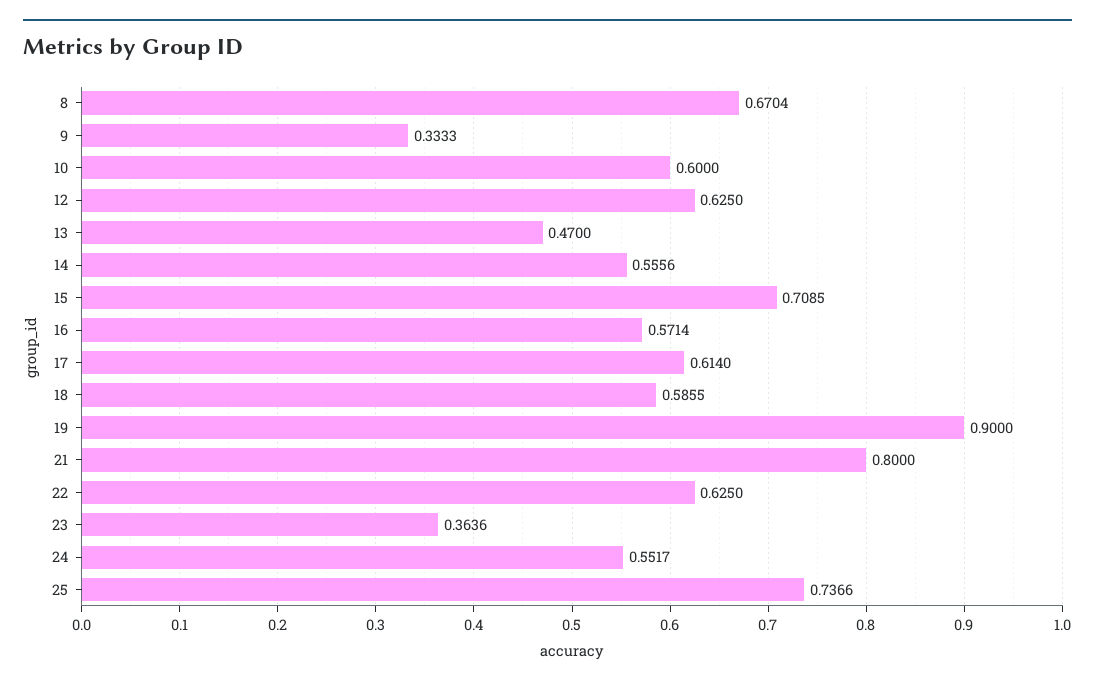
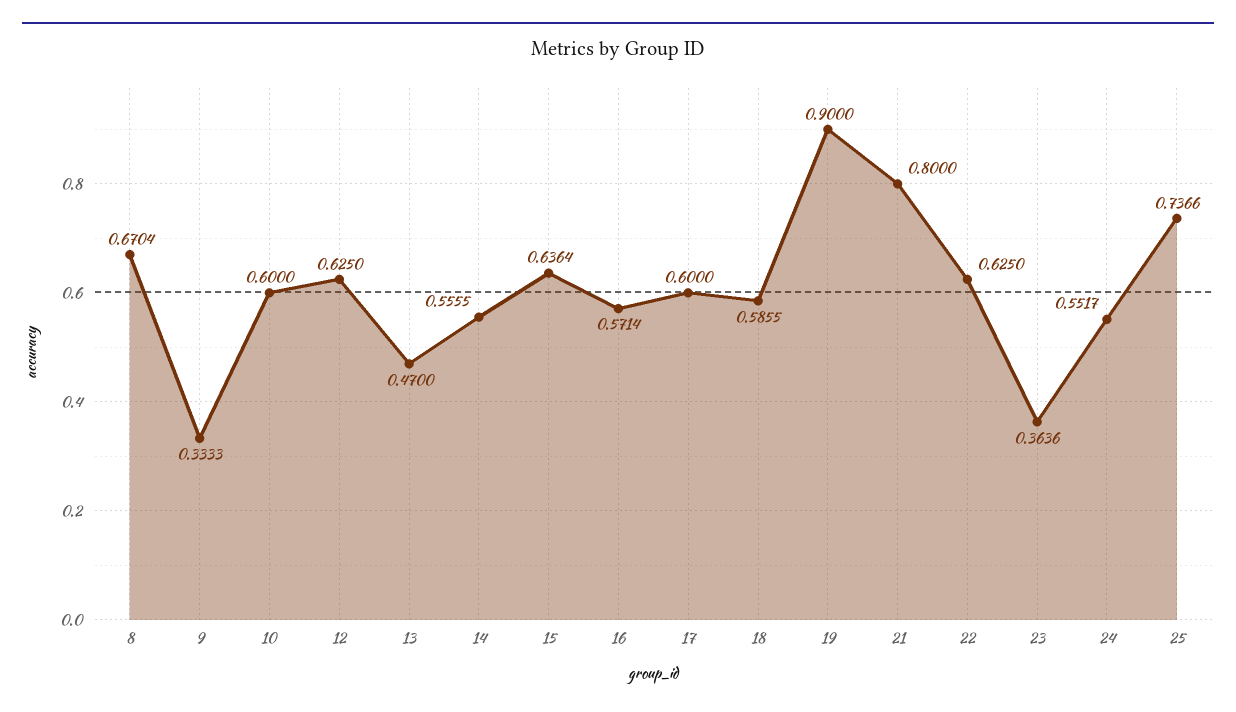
  {
    "8": 0.6704,
    "9": 0.3333,
    "10": 0.6,
    "12": 0.625,
    "13": 0.47,
-   "14": 0.5556,
+   "14": 0.5555,
-   "15": 0.7085,
+   "15": 0.6364,
    "16": 0.5714,
-   "17": 0.614,
+   "17": 0.6,
    "18": 0.5855,
    "19": 0.9,
    "21": 0.8,
    "22": 0.625,
    "23": 0.3636,
    "24": 0.5517,
    "25": 0.7366
  }

